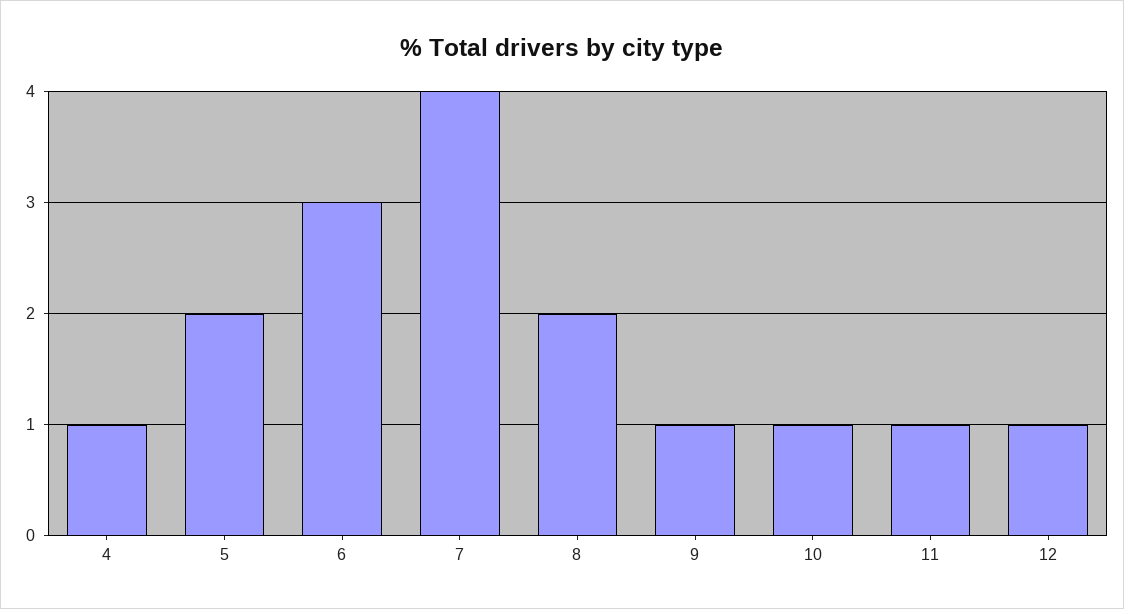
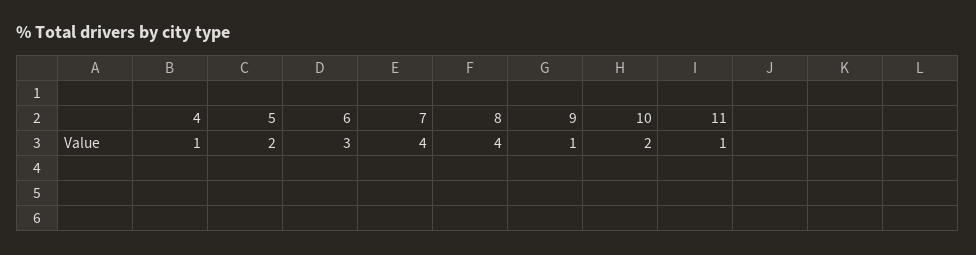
  {
    "4": 1,
    "5": 2,
    "6": 3,
    "7": 4,
-   "8": 2,
+   "8": 4,
    "9": 1,
-   "10": 1,
+   "10": 2,
-   "11": 1,
+   "11": 1
-   "12": 1
  }

